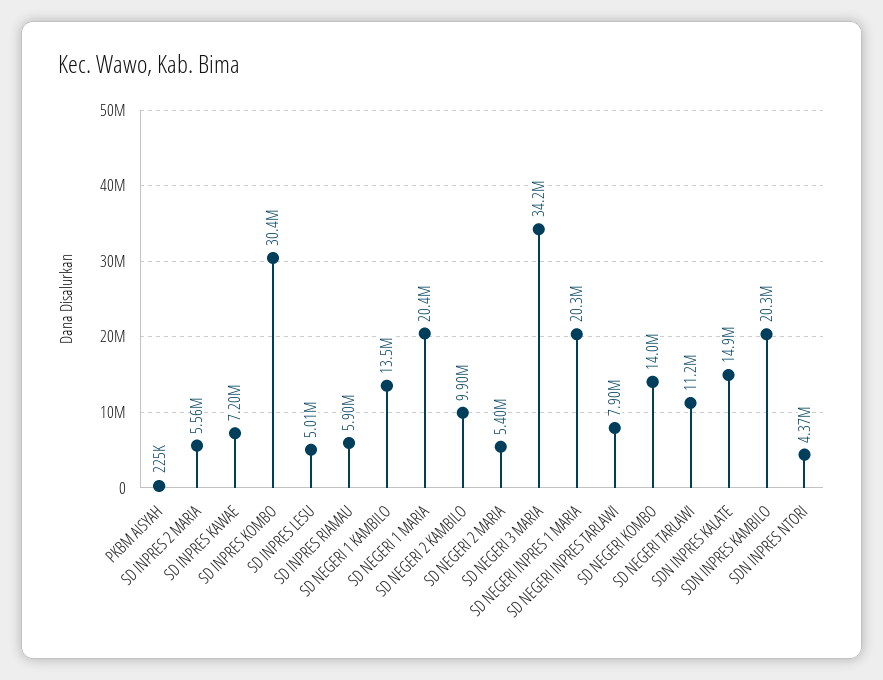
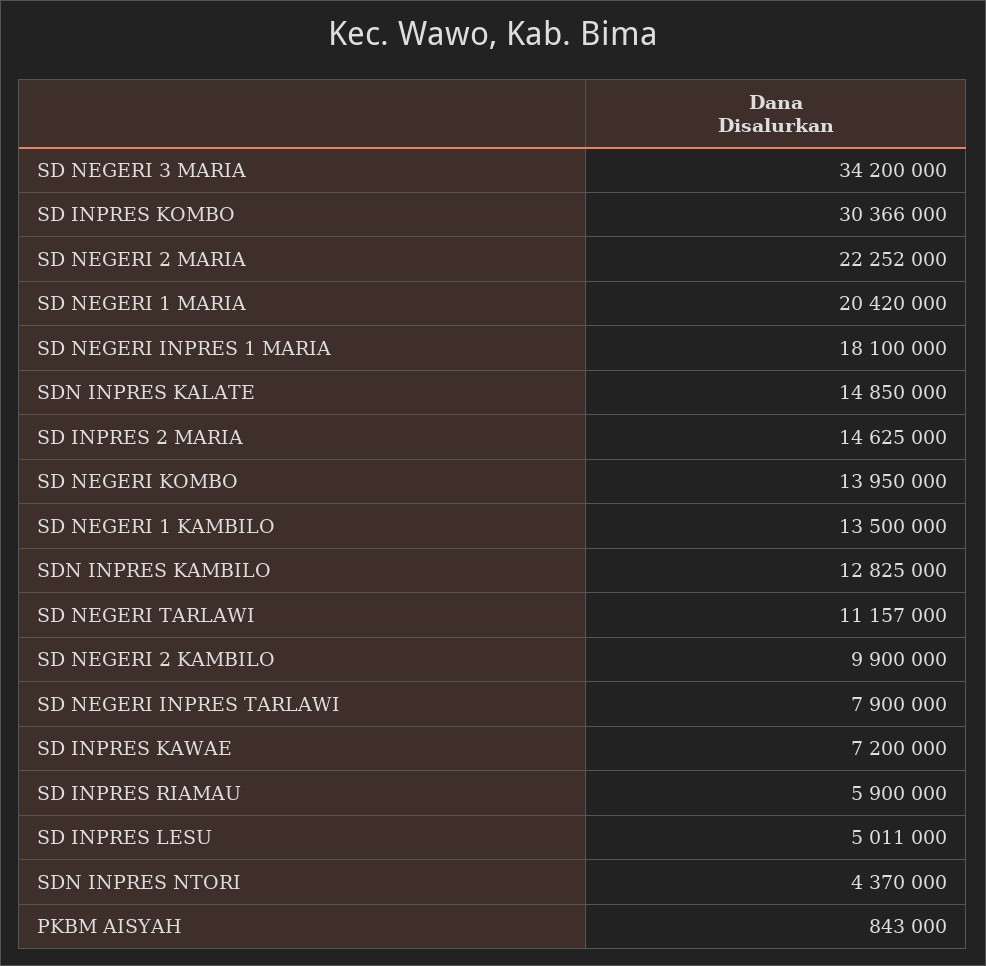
  {
-   "PKBM AISYAH": 225000,
+   "PKBM AISYAH": 843000,
-   "SD INPRES 2 MARIA": 5560000,
+   "SD INPRES 2 MARIA": 14625000,
    "SD INPRES KAWAE": 7200000,
    "SD INPRES KOMBO": 30366000,
    "SD INPRES LESU": 5011000,
    "SD INPRES RIAMAU": 5900000,
    "SD NEGERI 1 KAMBILO": 13500000,
    "SD NEGERI 1 MARIA": 20420000,
    "SD NEGERI 2 KAMBILO": 9900000,
-   "SD NEGERI 2 MARIA": 5400000,
+   "SD NEGERI 2 MARIA": 22252000,
    "SD NEGERI 3 MARIA": 34200000,
-   "SD NEGERI INPRES 1 MARIA": 20300000,
+   "SD NEGERI INPRES 1 MARIA": 18100000,
    "SD NEGERI INPRES TARLAWI": 7900000,
    "SD NEGERI KOMBO": 13950000,
    "SD NEGERI TARLAWI": 11157000,
    "SDN INPRES KALATE": 14850000,
-   "SDN INPRES KAMBILO": 20300000,
+   "SDN INPRES KAMBILO": 12825000,
    "SDN INPRES NTORI": 4370000
  }

